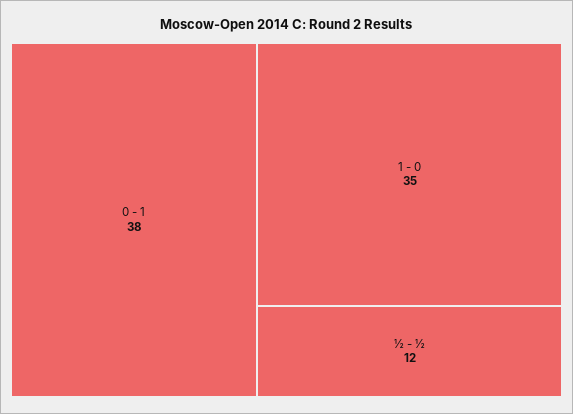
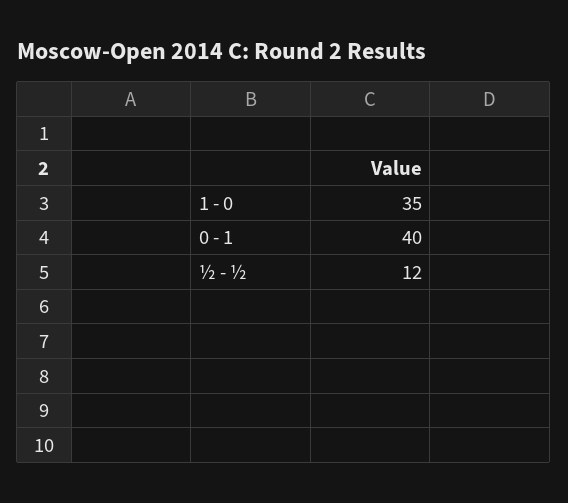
  {
-   "0 - 1": 38,
+   "0 - 1": 40,
    "1 - 0": 35,
    "½ - ½": 12
  }

